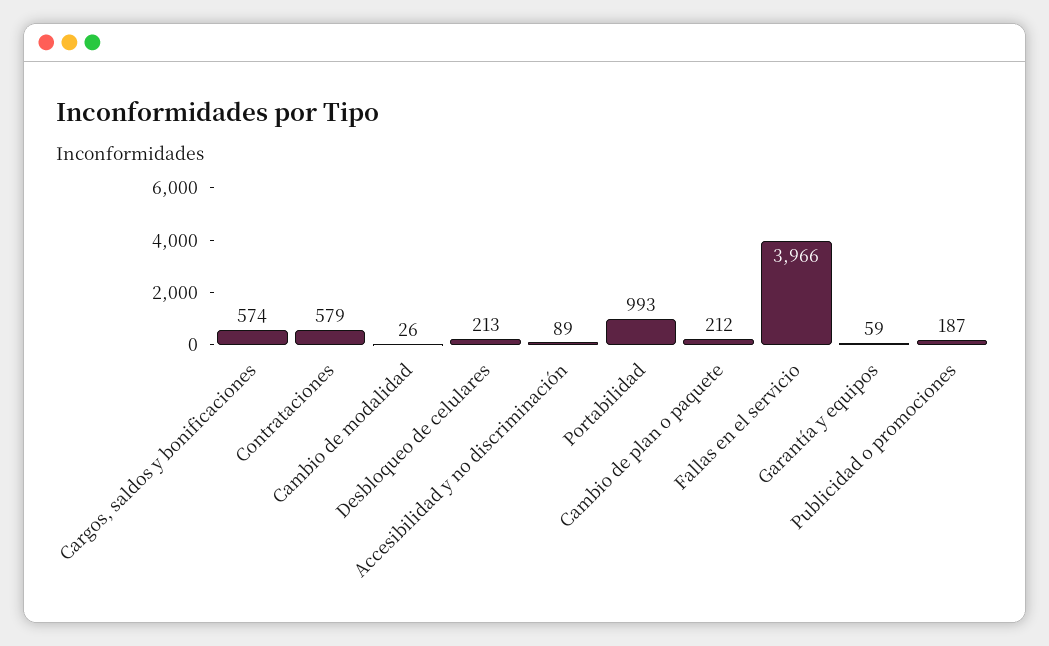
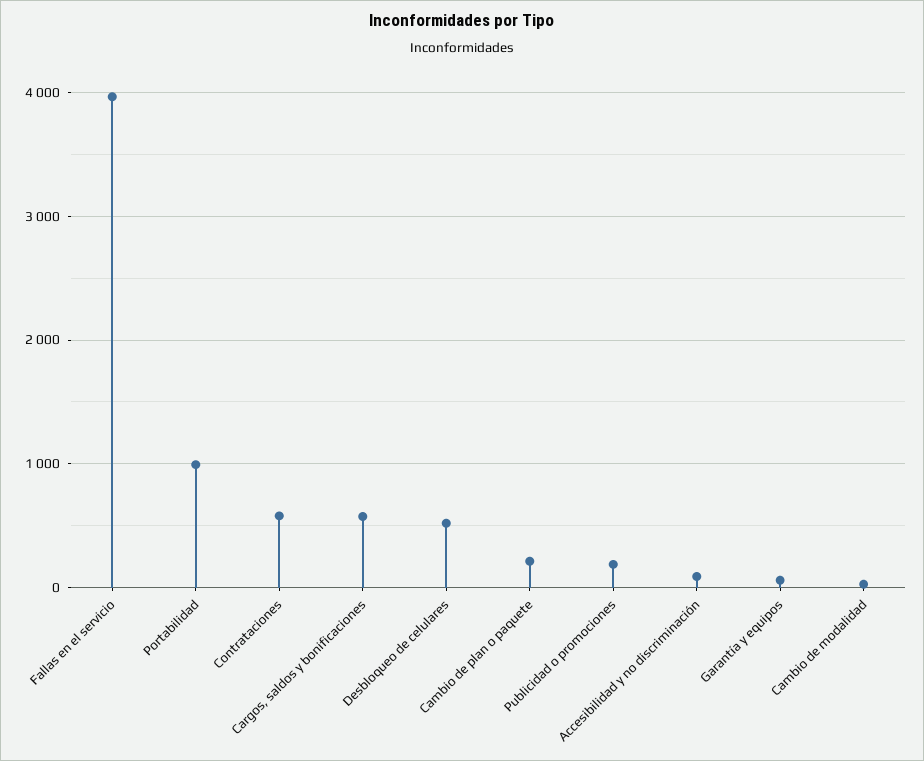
  {
    "Cargos, saldos y bonificaciones": 574,
    "Contrataciones": 579,
    "Cambio de modalidad": 26,
-   "Desbloqueo de celulares": 213,
+   "Desbloqueo de celulares": 500,
    "Accesibilidad y no discriminación": 89,
    "Portabilidad": 993,
    "Cambio de plan o paquete": 212,
    "Fallas en el servicio": 3966,
    "Garantía y equipos": 59,
    "Publicidad o promociones": 187
  }

